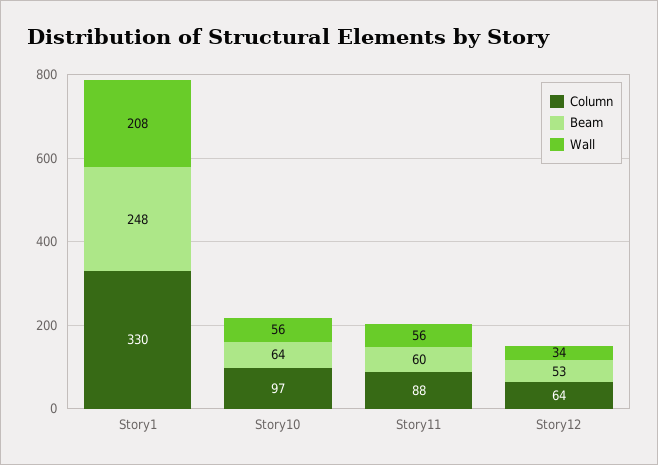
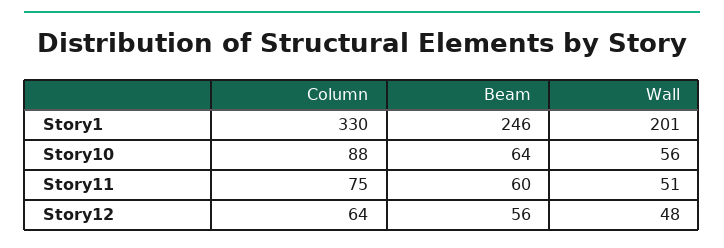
  {
    "Column": {
      "Story1": 330,
-     "Story10": 97,
+     "Story10": 88,
-     "Story11": 88,
+     "Story11": 75,
      "Story12": 64
    },
    "Beam": {
-     "Story1": 248,
+     "Story1": 246,
      "Story10": 64,
      "Story11": 60,
-     "Story12": 53
+     "Story12": 56
    },
    "Wall": {
-     "Story1": 208,
+     "Story1": 201,
      "Story10": 56,
-     "Story11": 56,
+     "Story11": 51,
-     "Story12": 34
+     "Story12": 48
    }
  }

